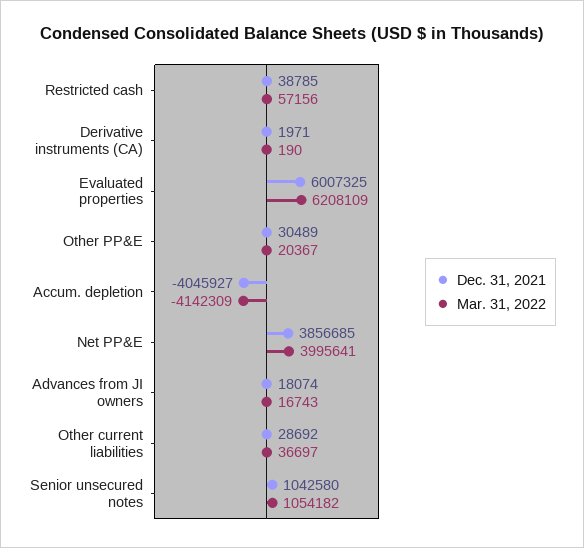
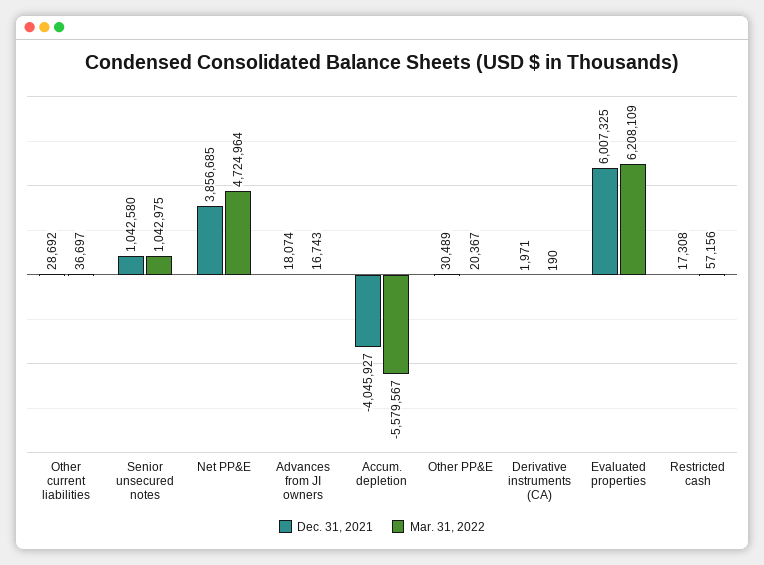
  {
    "Dec. 31, 2021": {
-     "Restricted cash": 38785,
+     "Restricted cash": 17308,
      "Derivative instruments (CA)": 1971,
      "Evaluated properties": 6007325,
      "Other PP&E": 30489,
      "Accum. depletion": -4045927,
      "Net PP&E": 3856685,
      "Advances from JI owners": 18074,
      "Other current liabilities": 28692,
      "Senior unsecured notes": 1042580
    },
    "Mar. 31, 2022": {
      "Restricted cash": 57156,
      "Derivative instruments (CA)": 190,
      "Evaluated properties": 6208109,
      "Other PP&E": 20367,
-     "Accum. depletion": -4142309,
+     "Accum. depletion": -5579567,
-     "Net PP&E": 3995641,
+     "Net PP&E": 4724964,
      "Advances from JI owners": 16743,
      "Other current liabilities": 36697,
-     "Senior unsecured notes": 1054182
+     "Senior unsecured notes": 1042975
    }
  }

